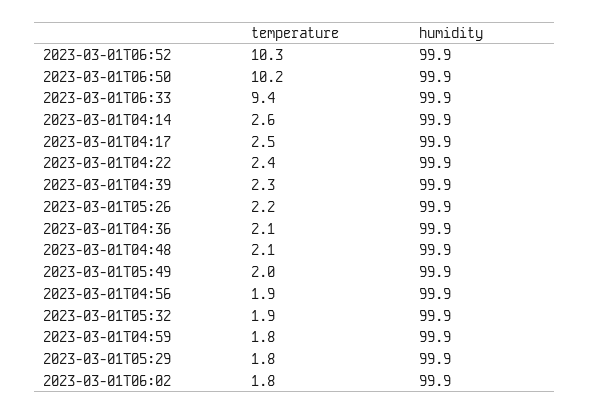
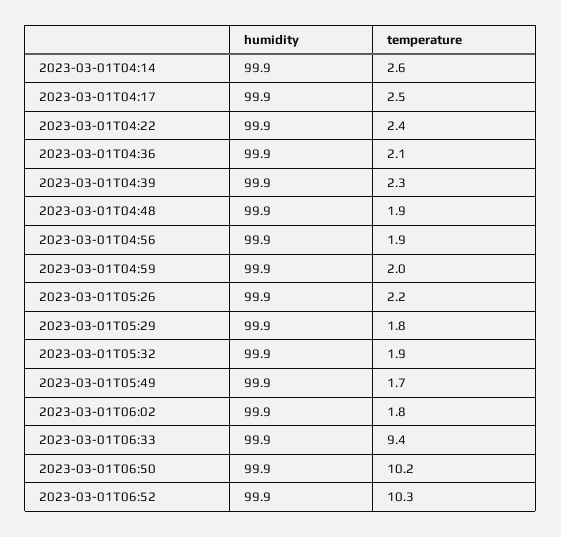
  {
    "temperature": {
      "2023-03-01T06:52": 10.3,
      "2023-03-01T06:50": 10.2,
      "2023-03-01T06:33": 9.4,
      "2023-03-01T04:14": 2.6,
      "2023-03-01T04:17": 2.5,
      "2023-03-01T04:22": 2.4,
      "2023-03-01T04:39": 2.3,
      "2023-03-01T05:26": 2.2,
      "2023-03-01T04:36": 2.1,
-     "2023-03-01T04:48": 2.1,
+     "2023-03-01T04:48": 1.9,
-     "2023-03-01T05:49": 2,
+     "2023-03-01T05:49": 1.7,
      "2023-03-01T04:56": 1.9,
      "2023-03-01T05:32": 1.9,
-     "2023-03-01T04:59": 1.8,
+     "2023-03-01T04:59": 2,
      "2023-03-01T05:29": 1.8,
      "2023-03-01T06:02": 1.8
    },
    "humidity": {
      "2023-03-01T06:52": 99.9,
      "2023-03-01T06:50": 99.9,
      "2023-03-01T06:33": 99.9,
      "2023-03-01T04:14": 99.9,
      "2023-03-01T04:17": 99.9,
      "2023-03-01T04:22": 99.9,
      "2023-03-01T04:39": 99.9,
      "2023-03-01T05:26": 99.9,
      "2023-03-01T04:36": 99.9,
      "2023-03-01T04:48": 99.9,
      "2023-03-01T05:49": 99.9,
      "2023-03-01T04:56": 99.9,
      "2023-03-01T05:32": 99.9,
      "2023-03-01T04:59": 99.9,
      "2023-03-01T05:29": 99.9,
      "2023-03-01T06:02": 99.9
    }
  }

